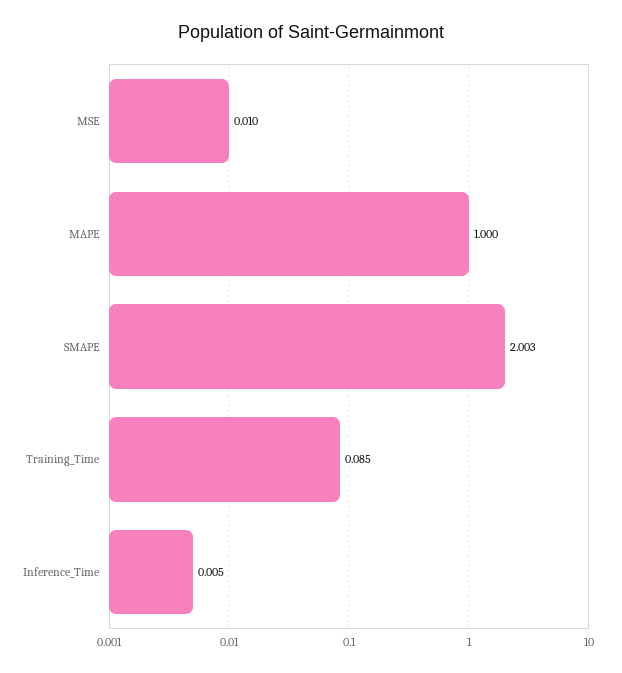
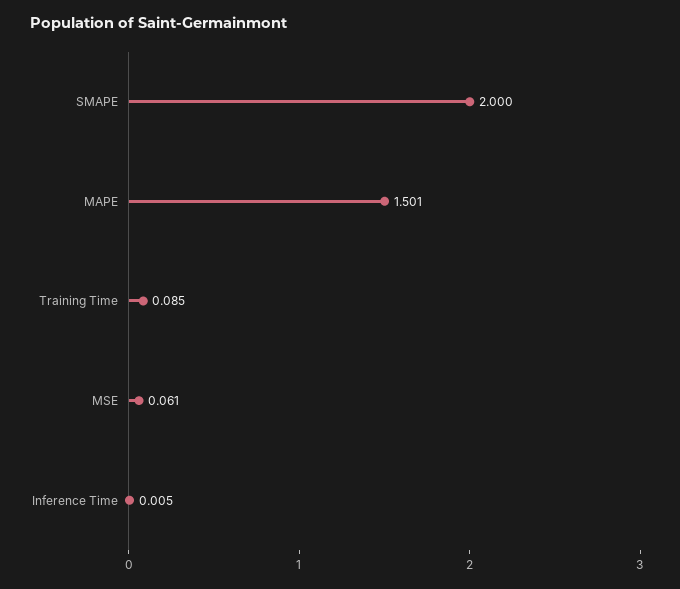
  {
-   "MSE": 0.01,
+   "MSE": 0.061,
-   "MAPE": 1,
+   "MAPE": 1.501,
-   "SMAPE": 2.003,
+   "SMAPE": 2,
    "Training_Time": 0.085,
    "Inference_Time": 0.005
  }

